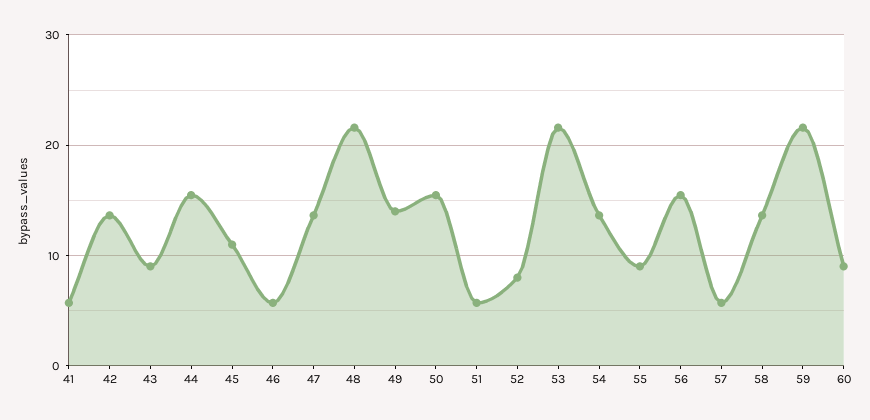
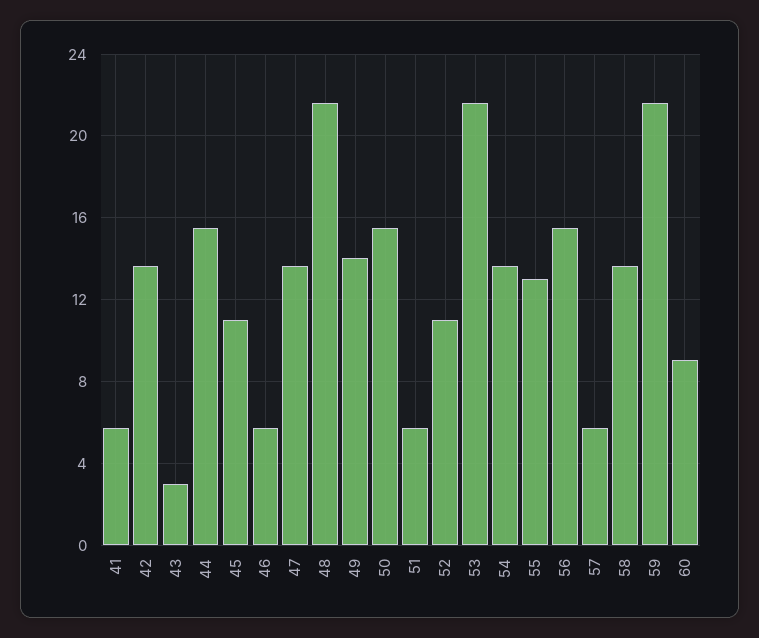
  {
    "41": 5.5,
    "42": 13.5,
-   "43": 9,
+   "43": 3,
    "44": 15.5,
    "45": 11,
    "46": 5.5,
    "47": 13.5,
    "48": 21.5,
    "49": 14,
    "50": 15.5,
    "51": 5.5,
-   "52": 8,
+   "52": 11,
    "53": 21.5,
    "54": 13.5,
-   "55": 9,
+   "55": 13,
    "56": 15.5,
    "57": 5.5,
    "58": 13.5,
    "59": 21.5,
    "60": 9
  }

